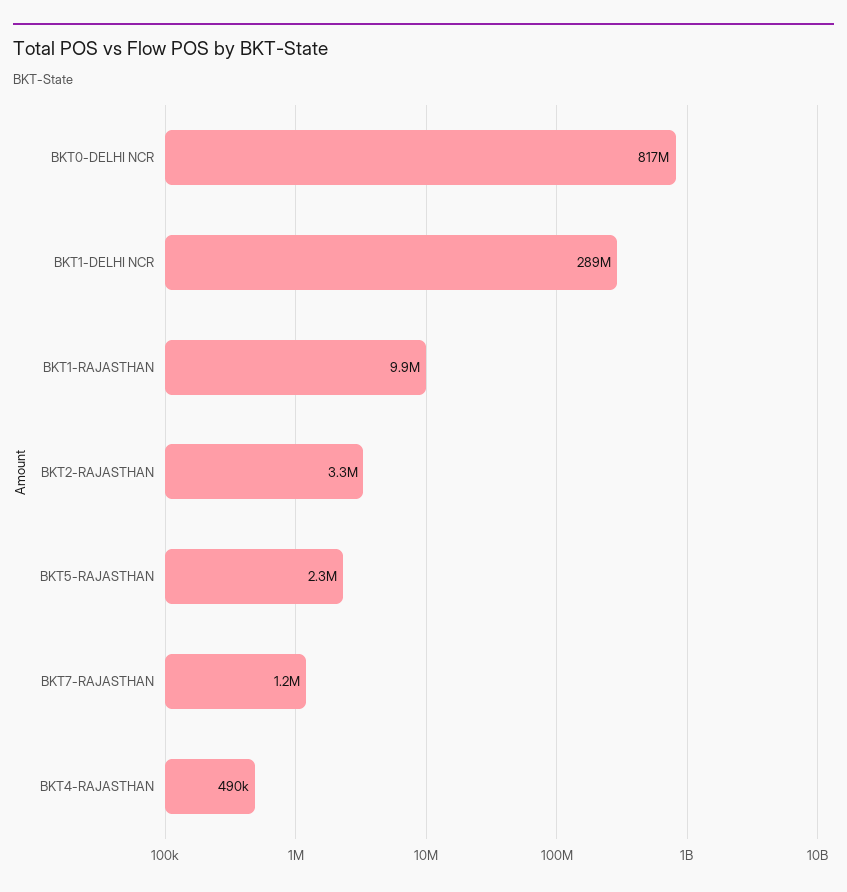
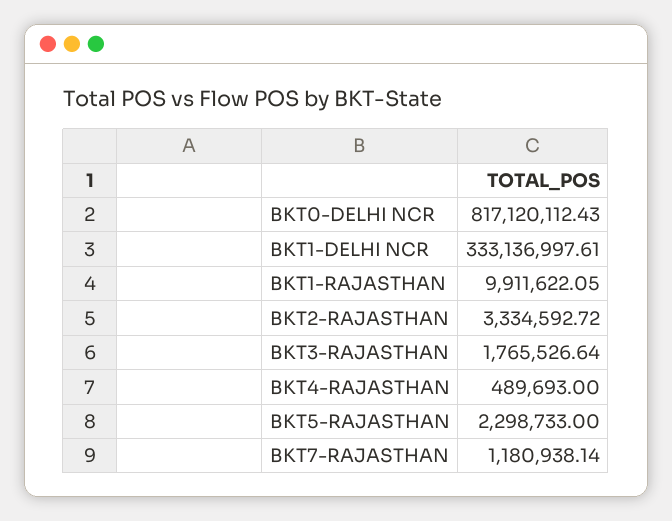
  {
    "BKT0-DELHI NCR": 817120112.43,
-   "BKT1-DELHI NCR": 289000000,
+   "BKT1-DELHI NCR": 333136997.61,
    "BKT1-RAJASTHAN": 9911622.05,
    "BKT2-RAJASTHAN": 3334592.72,
    "BKT5-RAJASTHAN": 2298733,
    "BKT7-RAJASTHAN": 1180938.14,
-   "BKT4-RAJASTHAN": 489693
+   "BKT4-RAJASTHAN": 489693,
+   "BKT3-RAJASTHAN": 1765526.64
  }

